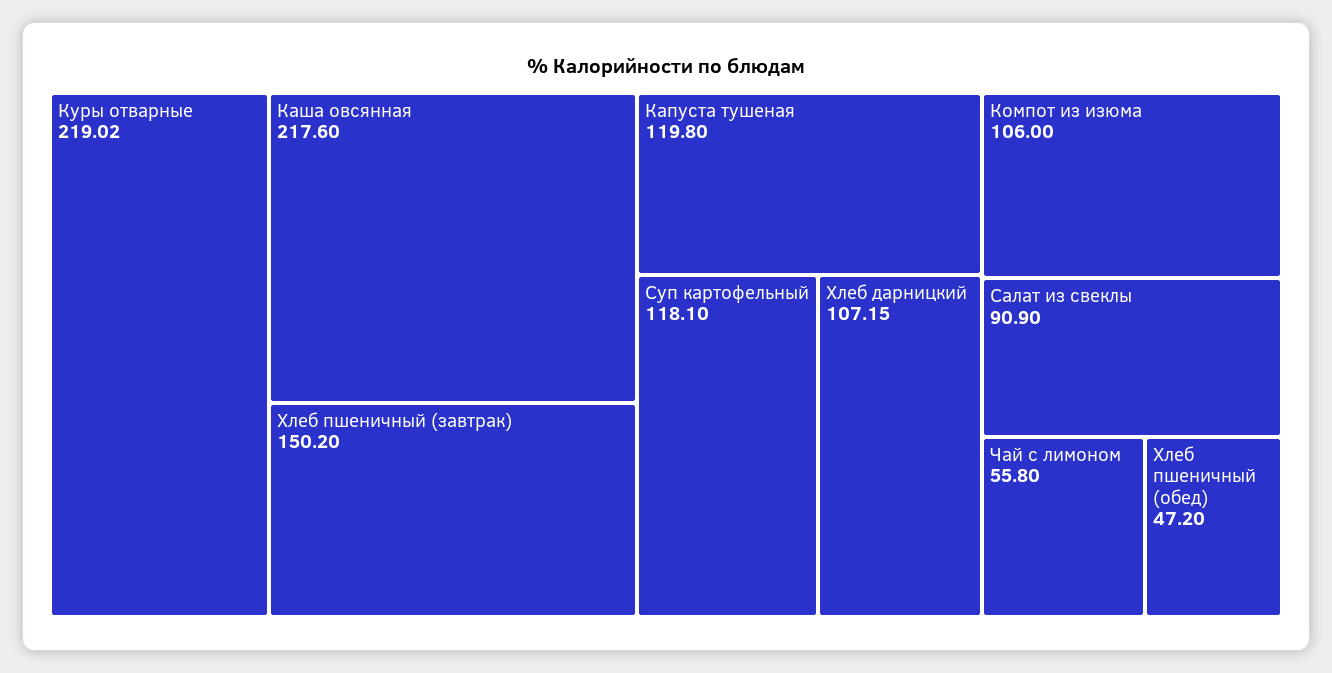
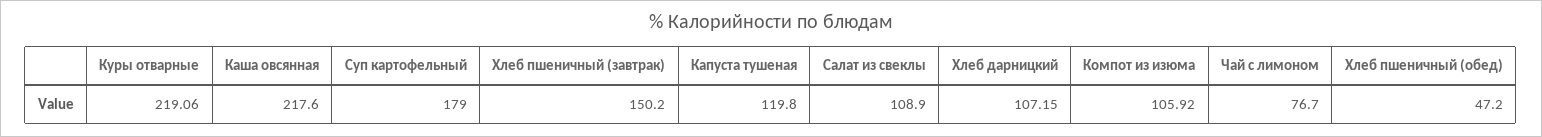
  {
-   "Куры отварные": 219.02,
+   "Куры отварные": 219.06,
    "Каша овсянная": 217.6,
    "Хлеб пшеничный (завтрак)": 150.2,
    "Капуста тушеная": 119.8,
-   "Суп картофельный": 118.1,
+   "Суп картофельный": 179,
    "Хлеб дарницкий": 107.15,
-   "Компот из изюма": 106,
+   "Компот из изюма": 105.92,
-   "Салат из свеклы": 90.9,
+   "Салат из свеклы": 108.9,
-   "Чай с лимоном": 55.8,
+   "Чай с лимоном": 76.7,
    "Хлеб пшеничный (обед)": 47.2
  }

